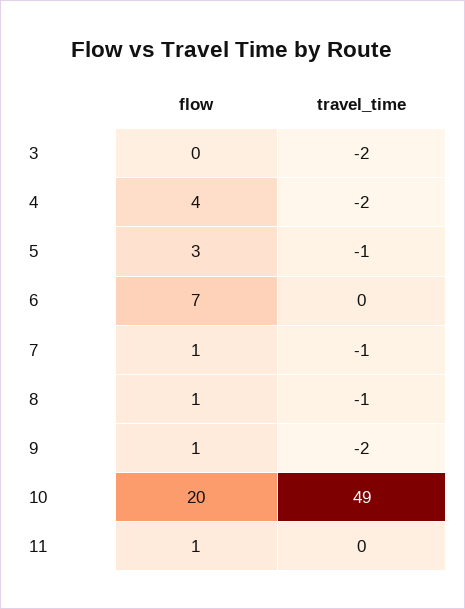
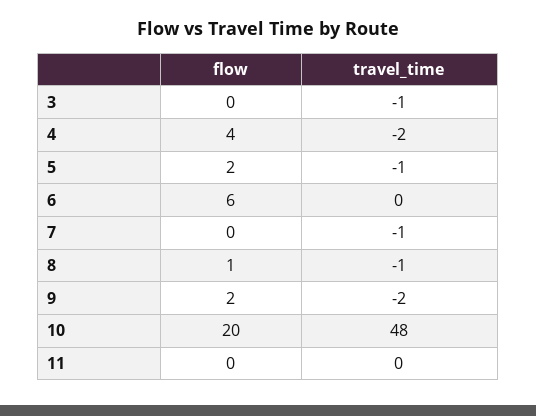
  {
    "flow": {
      "3": 0,
      "4": 4,
-     "5": 3,
+     "5": 2,
-     "6": 7,
+     "6": 6,
-     "7": 1,
+     "7": 0,
      "8": 1,
-     "9": 1,
+     "9": 2,
      "10": 20,
-     "11": 1
+     "11": 0
    },
    "travel_time": {
-     "3": -2,
+     "3": -1,
      "4": -2,
      "5": -1,
      "6": 0,
      "7": -1,
      "8": -1,
      "9": -2,
-     "10": 49,
+     "10": 48,
      "11": 0
    }
  }

